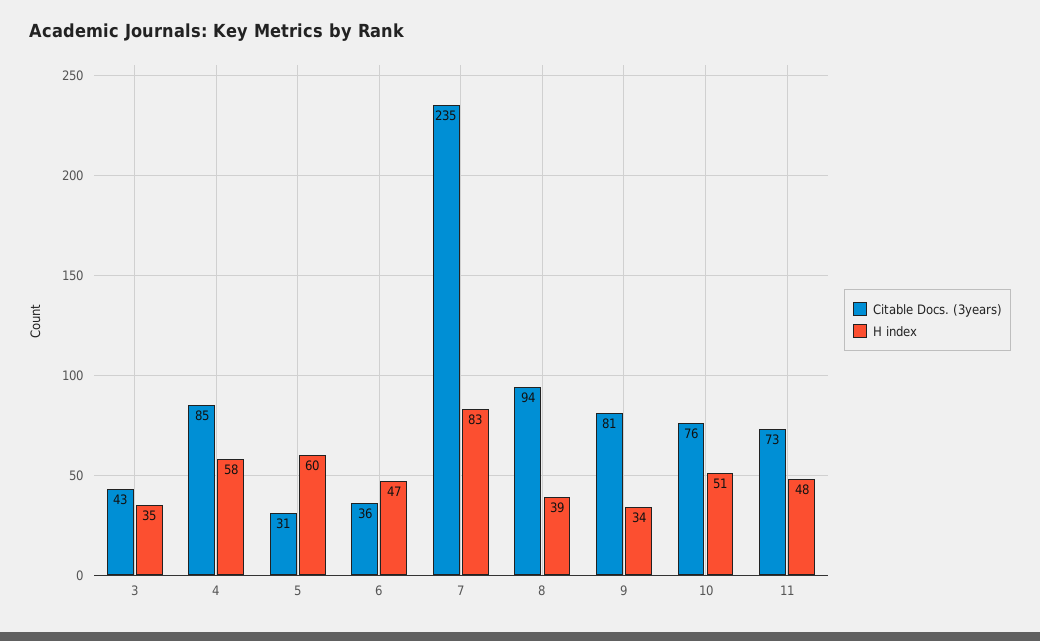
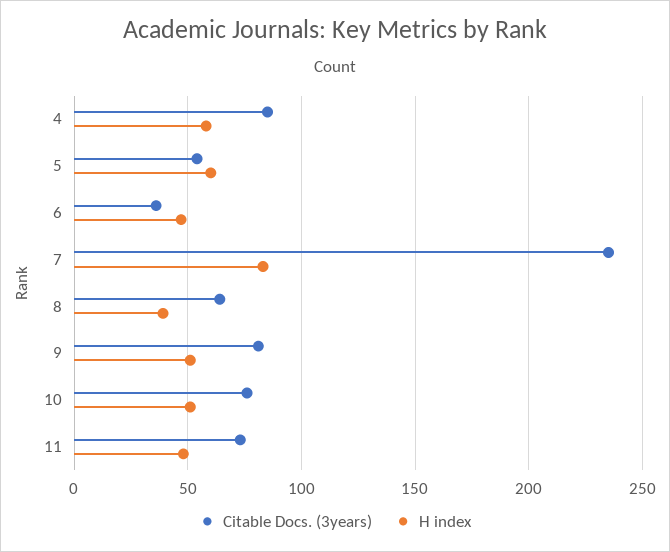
  {
    "Citable Docs. (3years)": {
-     "3": 43,
      "4": 85,
-     "5": 31,
+     "5": 55,
      "6": 36,
      "7": 235,
-     "8": 94,
+     "8": 65,
      "9": 81,
      "10": 76,
      "11": 73
    },
    "H index": {
-     "3": 35,
      "4": 58,
      "5": 60,
      "6": 47,
      "7": 83,
      "8": 39,
-     "9": 34,
+     "9": 50,
      "10": 51,
      "11": 48
    }
  }

